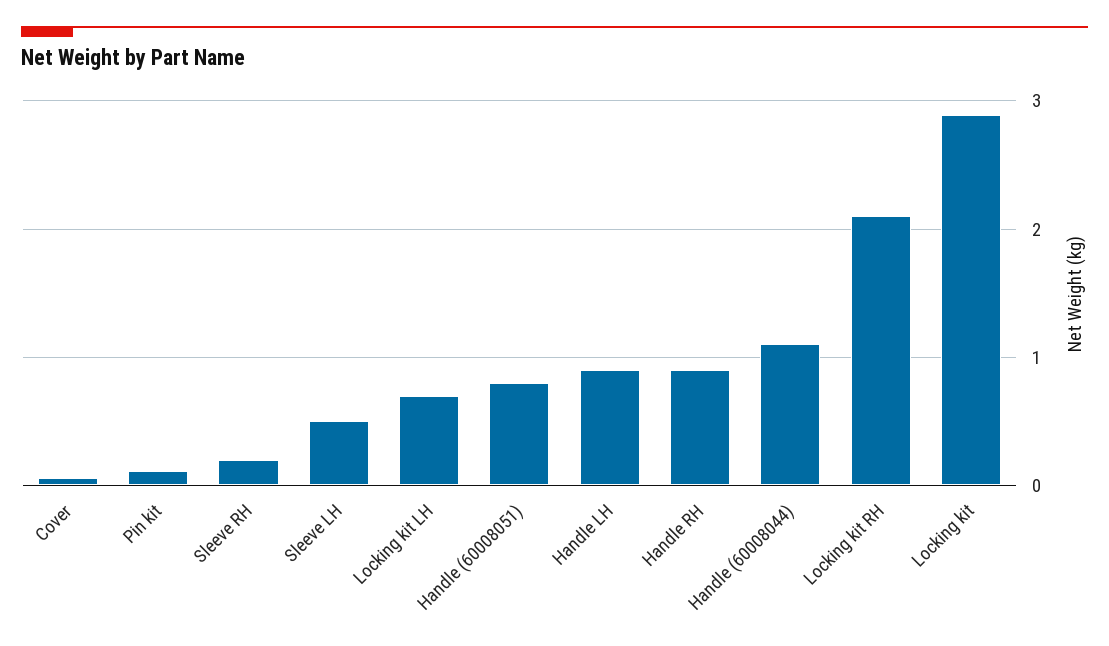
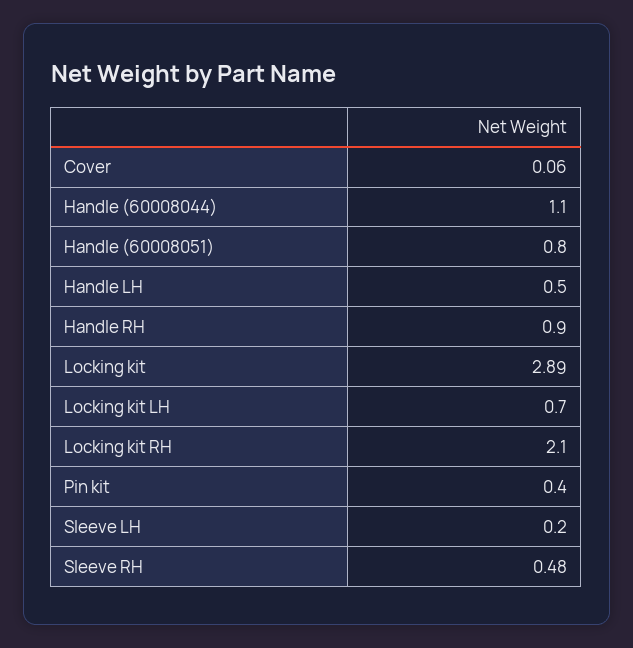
  {
    "Cover": 0.06,
-   "Pin kit": 0.1,
+   "Pin kit": 0.4,
-   "Sleeve RH": 0.2,
+   "Sleeve RH": 0.48,
-   "Sleeve LH": 0.5,
+   "Sleeve LH": 0.2,
    "Locking kit LH": 0.7,
    "Handle (60008051)": 0.8,
-   "Handle LH": 0.9,
+   "Handle LH": 0.5,
    "Handle RH": 0.9,
    "Handle (60008044)": 1.1,
    "Locking kit RH": 2.1,
    "Locking kit": 2.89
  }

